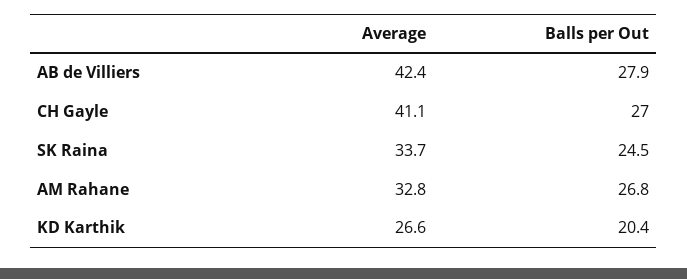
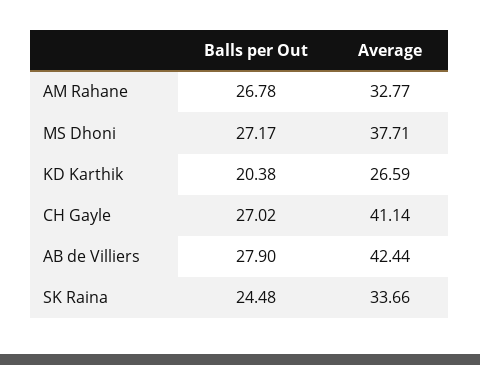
  {
    "Average": {
      "AB de Villiers": 42.44,
      "CH Gayle": 41.14,
      "SK Raina": 33.66,
      "AM Rahane": 32.77,
-     "KD Karthik": 26.59
+     "KD Karthik": 26.59,
+     "MS Dhoni": 37.71
    },
    "Balls per Out": {
      "AB de Villiers": 27.9,
      "CH Gayle": 27.02,
      "SK Raina": 24.48,
      "AM Rahane": 26.78,
-     "KD Karthik": 20.38
+     "KD Karthik": 20.38,
+     "MS Dhoni": 27.17
    }
  }

